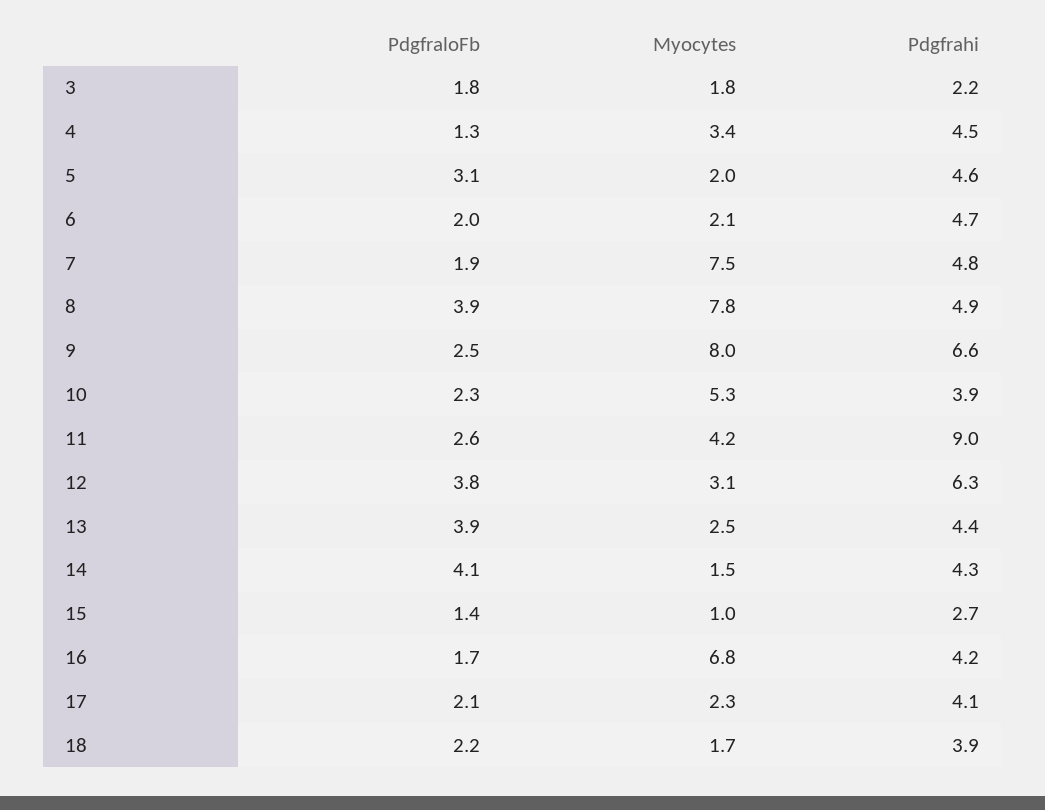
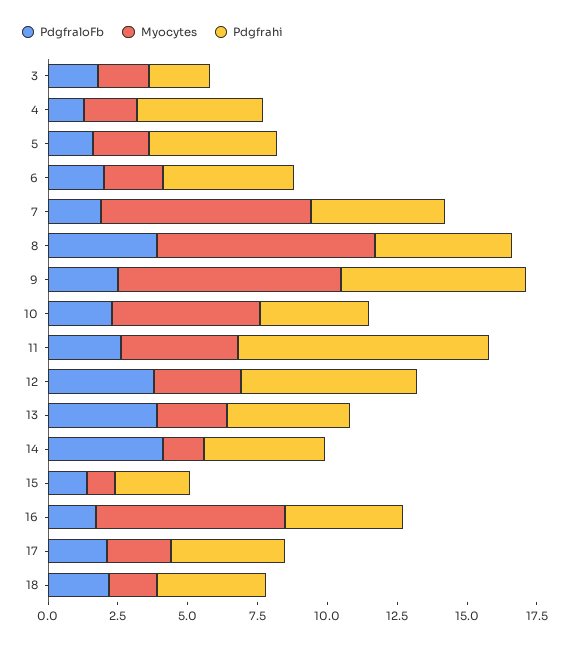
  {
    "PdgfraloFb": {
      "3": 1.8,
      "4": 1.3,
-     "5": 3.1,
+     "5": 1.5,
      "6": 2,
      "7": 1.9,
      "8": 3.9,
      "9": 2.5,
      "10": 2.3,
      "11": 2.6,
      "12": 3.8,
      "13": 3.9,
      "14": 4.1,
      "15": 1.4,
      "16": 1.7,
      "17": 2.1,
      "18": 2.2
    },
    "Myocytes": {
      "3": 1.8,
-     "4": 3.4,
+     "4": 2,
      "5": 2,
      "6": 2.1,
      "7": 7.5,
      "8": 7.8,
      "9": 8,
      "10": 5.3,
      "11": 4.2,
      "12": 3.1,
      "13": 2.5,
      "14": 1.5,
      "15": 1,
      "16": 6.8,
      "17": 2.3,
      "18": 1.7
    },
    "Pdgfrahi": {
      "3": 2.2,
      "4": 4.5,
      "5": 4.6,
      "6": 4.7,
      "7": 4.8,
      "8": 4.9,
      "9": 6.6,
      "10": 3.9,
      "11": 9,
      "12": 6.3,
      "13": 4.4,
      "14": 4.3,
      "15": 2.7,
      "16": 4.2,
      "17": 4.1,
      "18": 3.9
    }
  }

